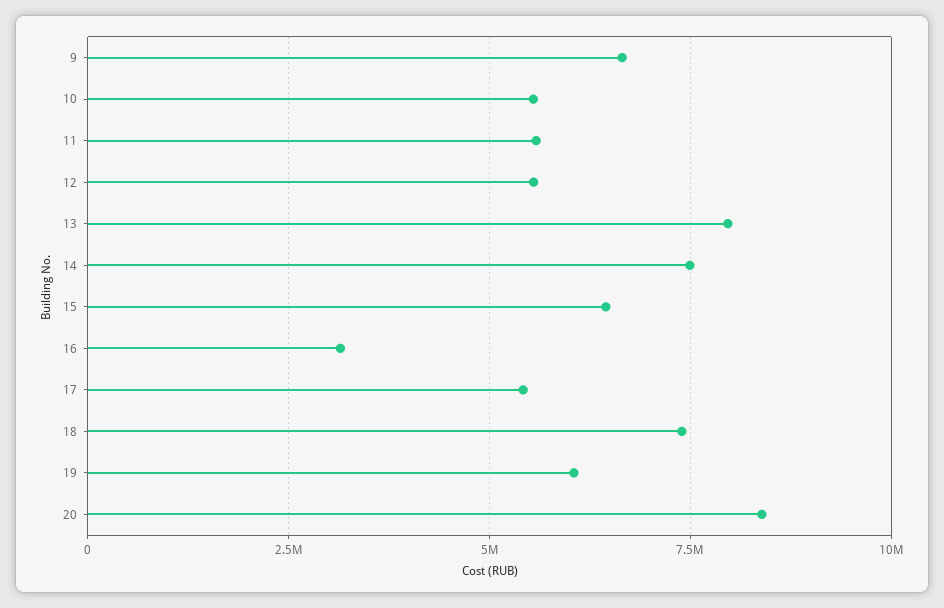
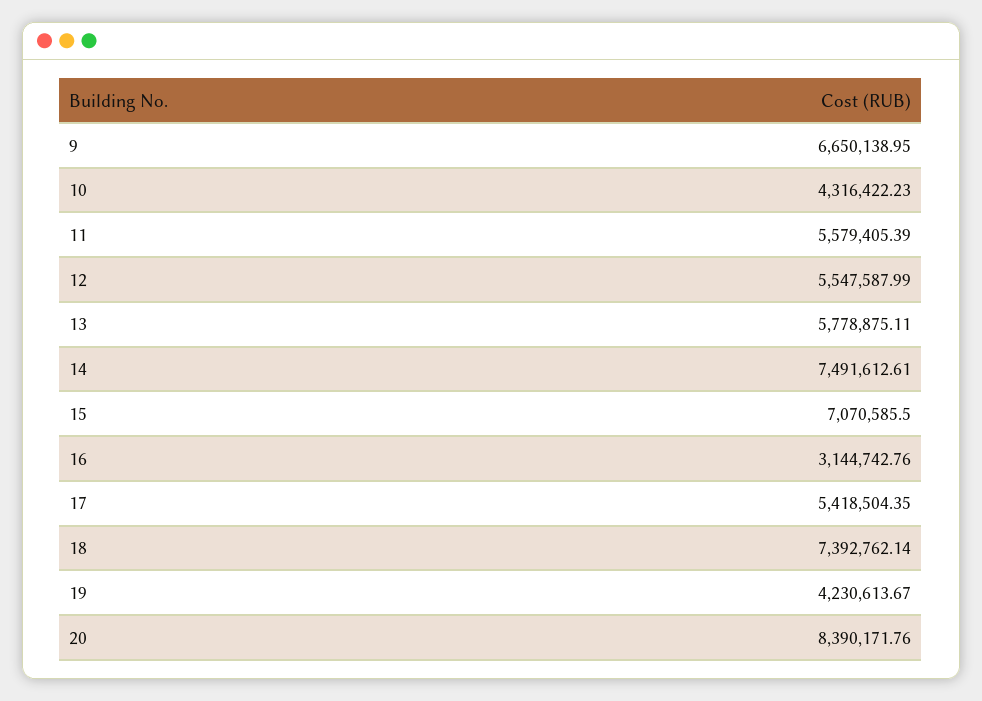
  {
    "9": 6650138.95,
-   "10": 5500000,
+   "10": 4316422.23,
    "11": 5579405.39,
    "12": 5547587.99,
-   "13": 8000000,
+   "13": 5778875.11,
    "14": 7491612.61,
-   "15": 6500000,
+   "15": 7070585.5,
    "16": 3144742.76,
    "17": 5418504.35,
    "18": 7392762.14,
-   "19": 6000000,
+   "19": 4230613.67,
    "20": 8390171.76
  }

